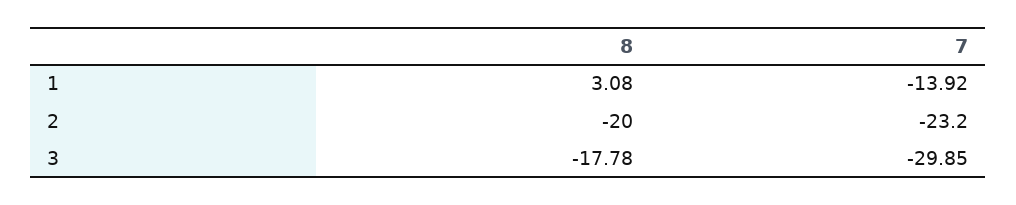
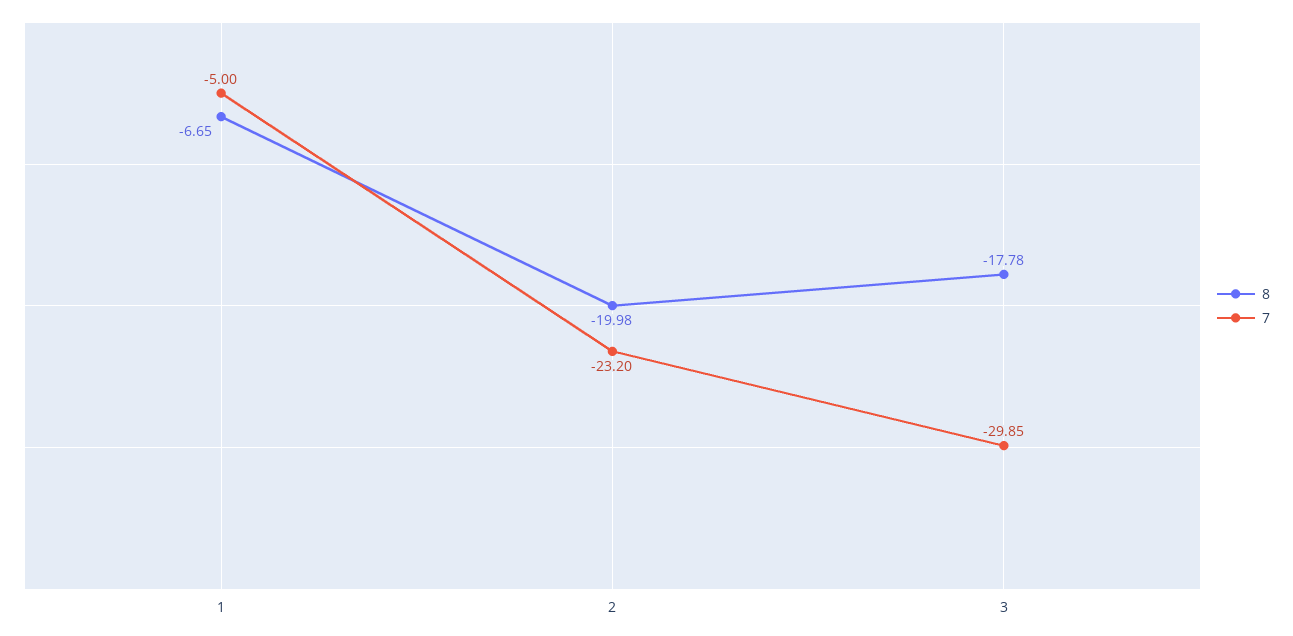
  {
    "8": {
-     "1": 3.08,
+     "1": -6.65,
-     "2": -20,
+     "2": -19.98,
      "3": -17.78
    },
    "7": {
-     "1": -13.92,
+     "1": -5,
      "2": -23.2,
      "3": -29.85
    }
  }

